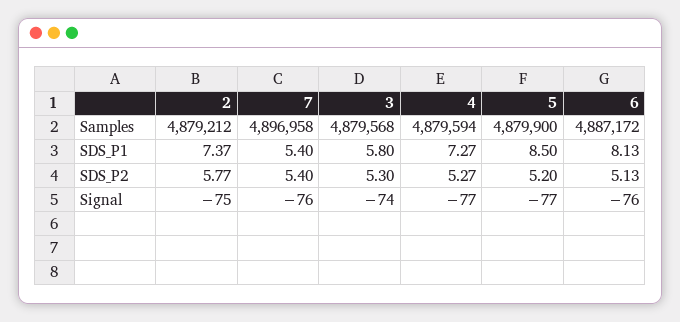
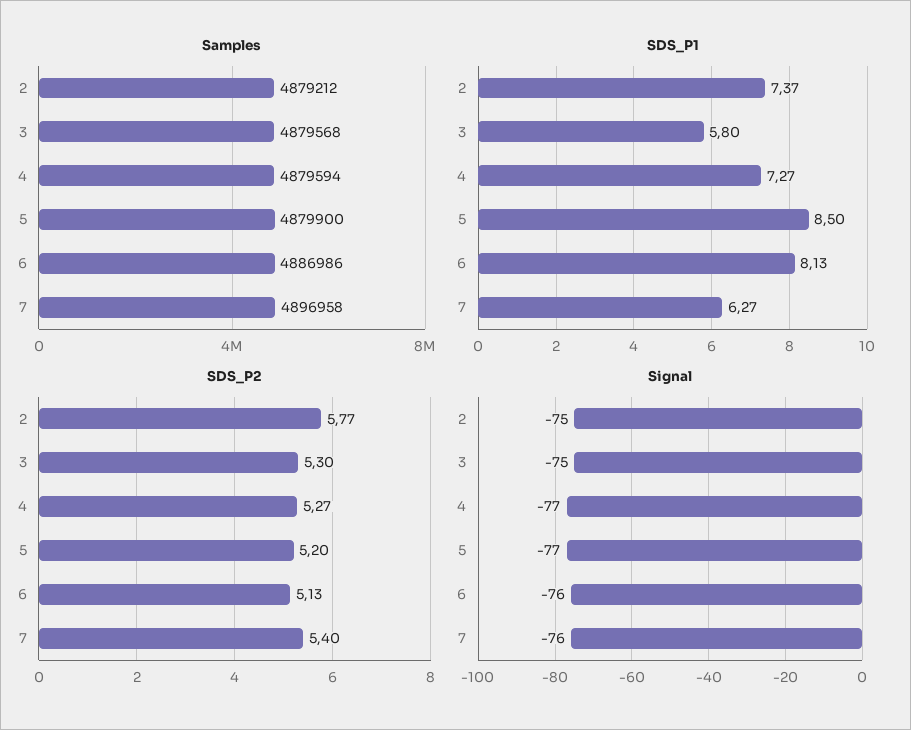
  {
    "Samples": {
      "2": 4879212,
      "7": 4896958,
      "3": 4879568,
      "4": 4879594,
      "5": 4879900,
-     "6": 4887172
+     "6": 4886986
    },
    "SDS_P1": {
      "2": 7.37,
-     "7": 5.4,
+     "7": 6.27,
      "3": 5.8,
      "4": 7.27,
      "5": 8.5,
      "6": 8.13
    },
    "SDS_P2": {
      "2": 5.77,
      "7": 5.4,
      "3": 5.3,
      "4": 5.27,
      "5": 5.2,
      "6": 5.13
    },
    "Signal": {
      "2": -75,
      "7": -76,
-     "3": -74,
+     "3": -75,
      "4": -77,
      "5": -77,
      "6": -76
    }
  }

